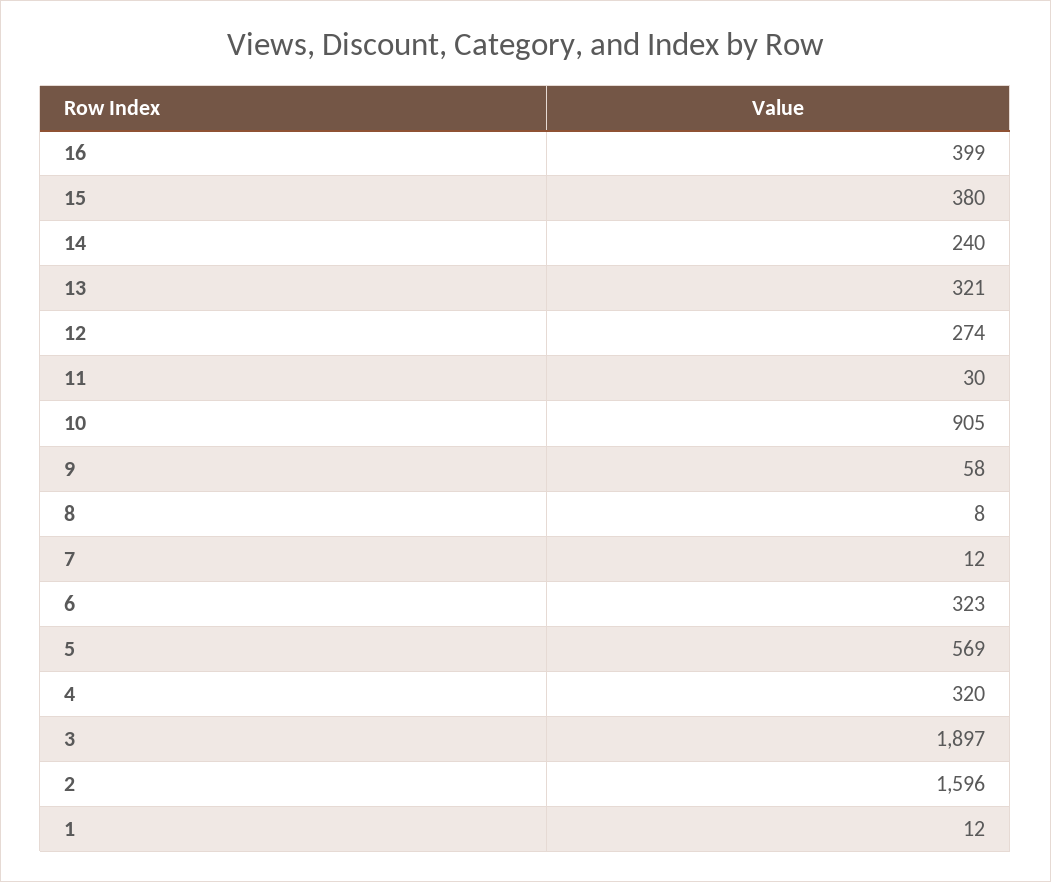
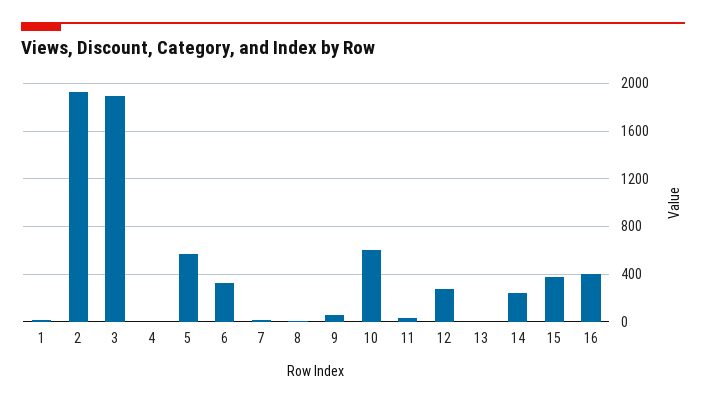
  {
    "16": 399,
    "15": 380,
    "14": 240,
-   "13": 321,
+   "13": 0,
    "12": 274,
    "11": 30,
-   "10": 905,
+   "10": 600,
    "9": 58,
    "8": 8,
    "7": 12,
    "6": 323,
    "5": 569,
-   "4": 320,
+   "4": 0,
    "3": 1897,
-   "2": 1596,
+   "2": 1900,
    "1": 12
  }

